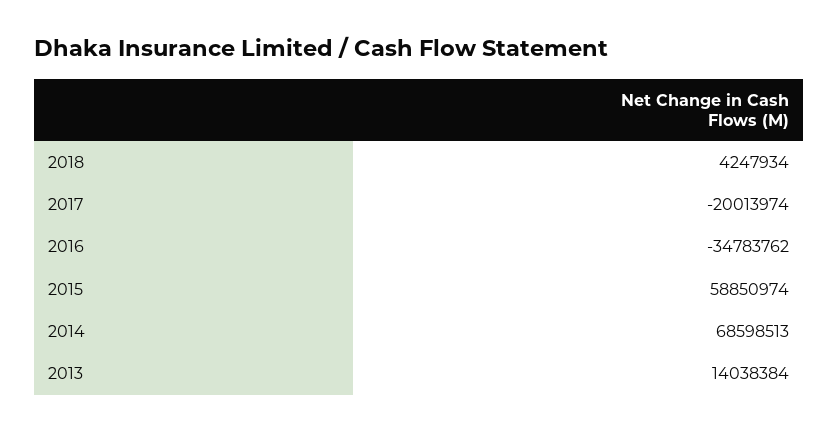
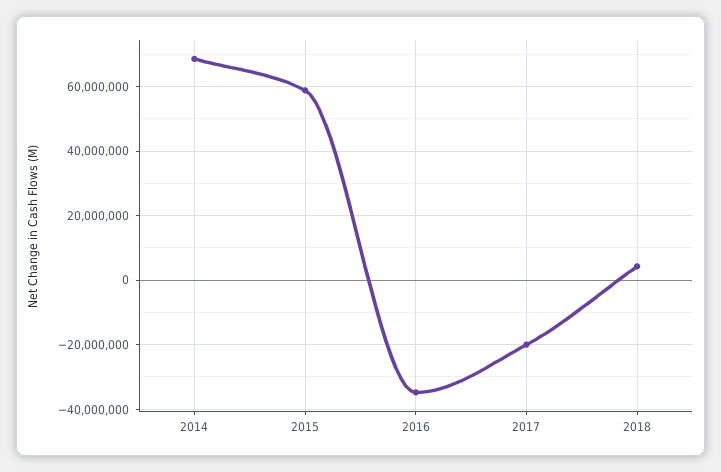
  {
    "2018": 4247934,
    "2017": -20013974,
    "2016": -34783762,
    "2015": 58850974,
-   "2014": 68598513,
+   "2014": 68598513
-   "2013": 14038384
  }

